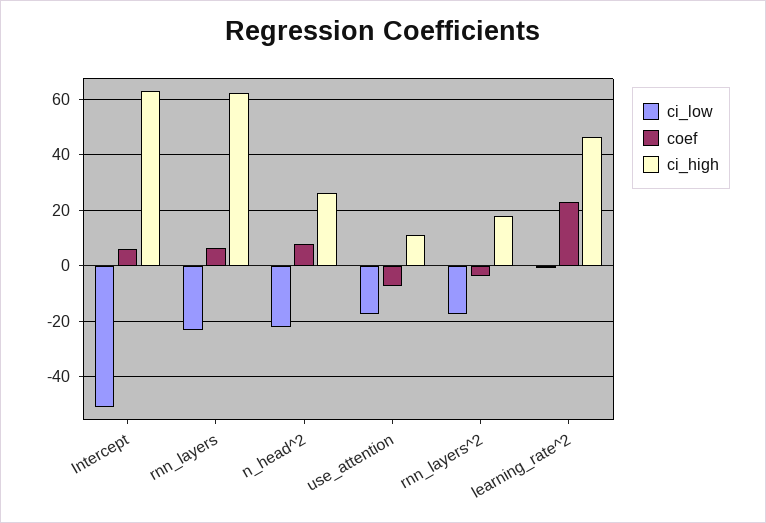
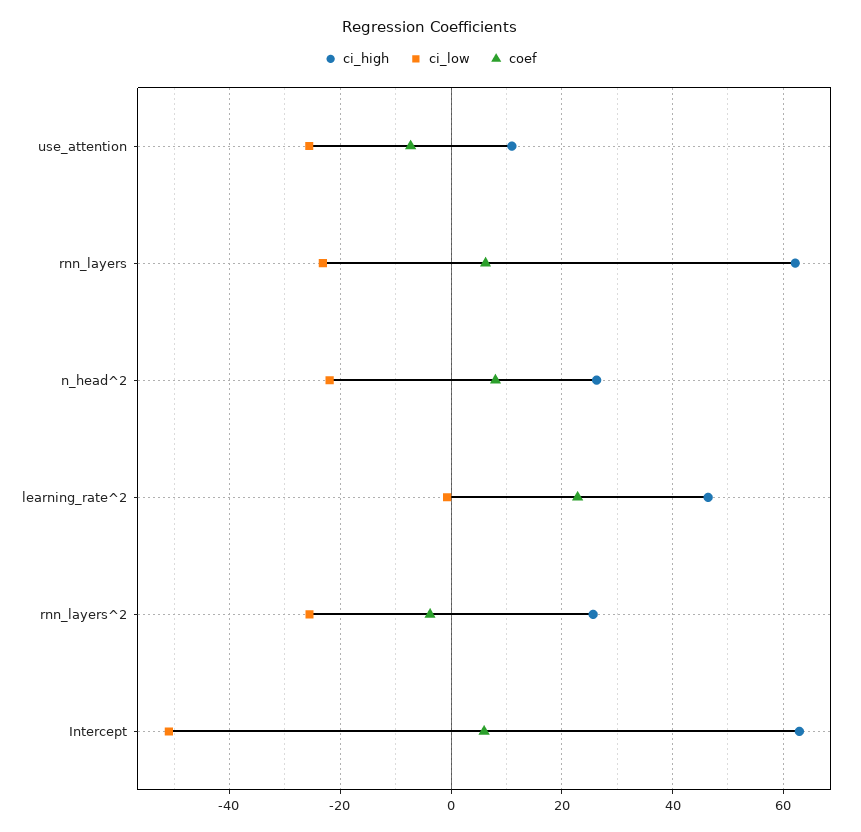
  {
    "ci_low": {
      "Intercept": -50,
      "rnn_layers": -24,
      "n_head^2": -22,
-     "use_attention": -17.5,
+     "use_attention": -26,
-     "rnn_layers^2": -17.5,
+     "rnn_layers^2": -26,
      "learning_rate^2": 0
    },
    "coef": {
      "Intercept": 6,
      "rnn_layers": 6,
      "n_head^2": 8,
      "use_attention": -8,
      "rnn_layers^2": -4,
      "learning_rate^2": 22
    },
    "ci_high": {
      "Intercept": 62,
      "rnn_layers": 62,
      "n_head^2": 26,
      "use_attention": 10,
-     "rnn_layers^2": 17.5,
+     "rnn_layers^2": 26,
      "learning_rate^2": 46
    }
  }

